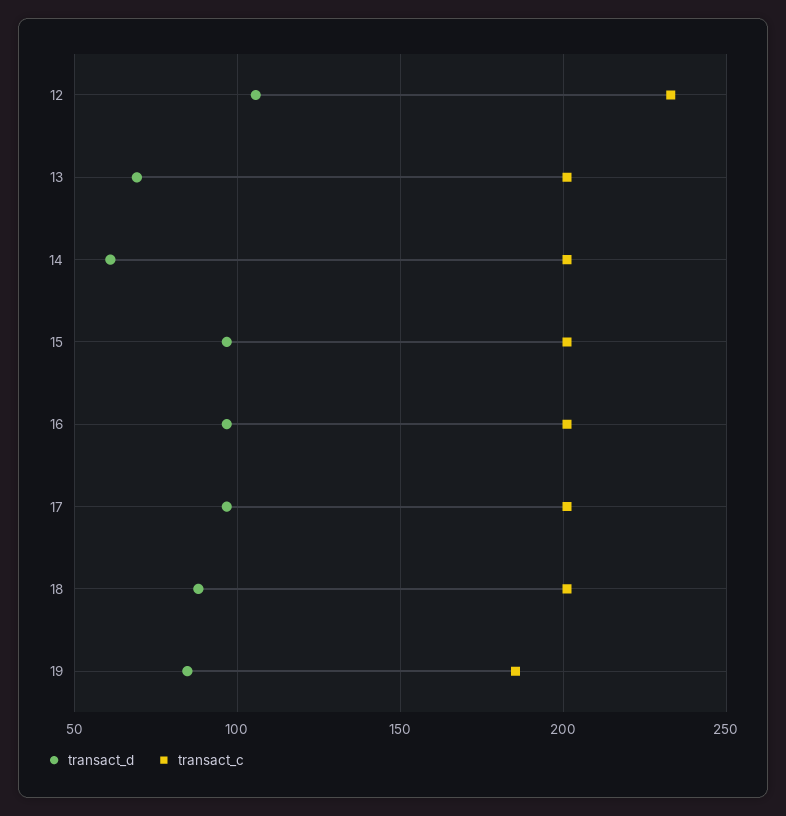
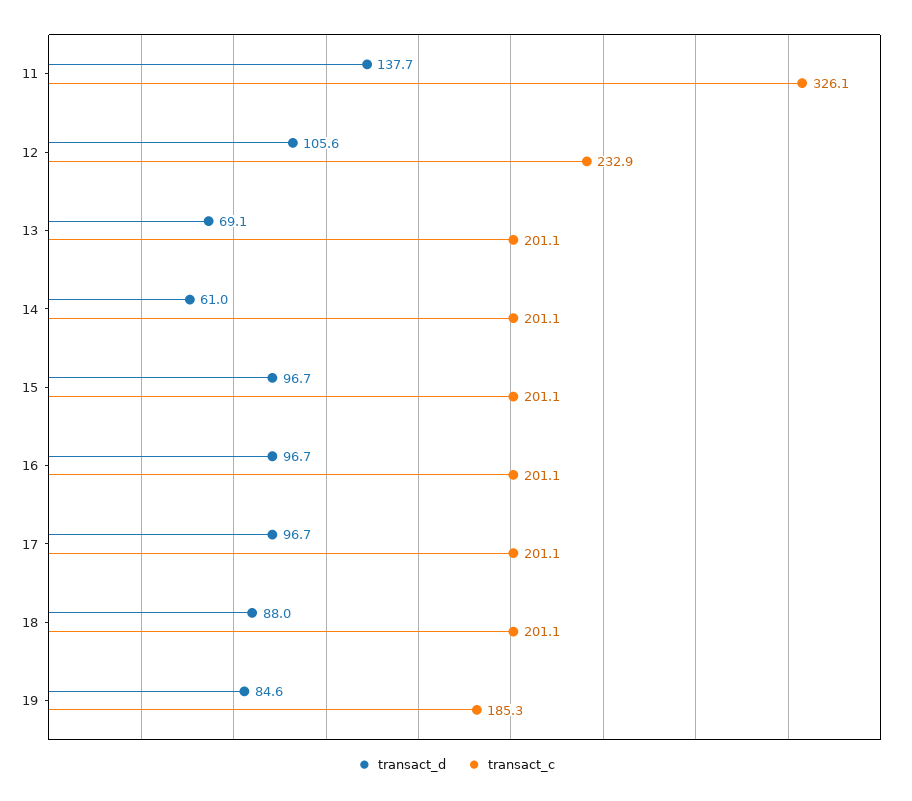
  {
    "transact_d": {
      "12": 105.6,
      "13": 69.1,
      "14": 61,
      "15": 96.7,
      "16": 96.7,
      "17": 96.7,
      "18": 88,
-     "19": 84.6
+     "19": 84.6,
+     "11": 137.7
    },
    "transact_c": {
      "12": 232.9,
      "13": 201.1,
      "14": 201.1,
      "15": 201.1,
      "16": 201.1,
      "17": 201.1,
      "18": 201.1,
-     "19": 185.3
+     "19": 185.3,
+     "11": 326.1
    }
  }

